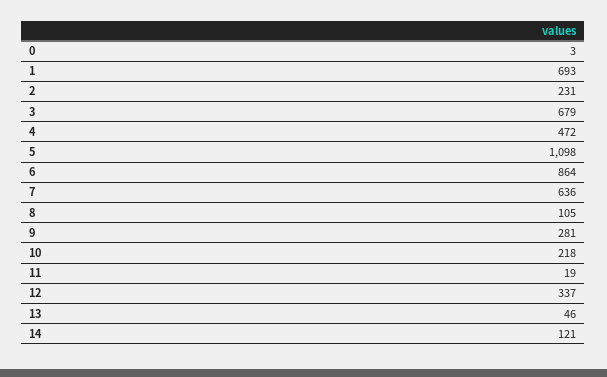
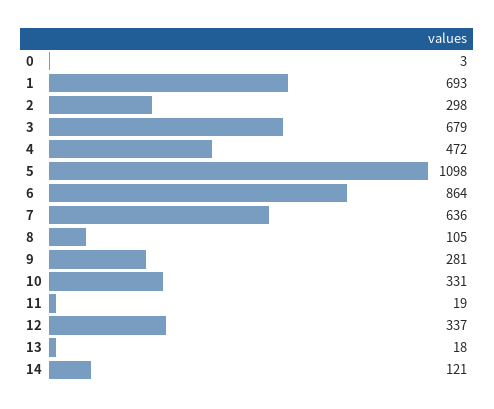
  {
    "0": 3,
    "1": 693,
-   "2": 231,
+   "2": 298,
    "3": 679,
    "4": 472,
    "5": 1098,
    "6": 864,
    "7": 636,
    "8": 105,
    "9": 281,
-   "10": 218,
+   "10": 331,
    "11": 19,
    "12": 337,
-   "13": 46,
+   "13": 18,
    "14": 121
  }

